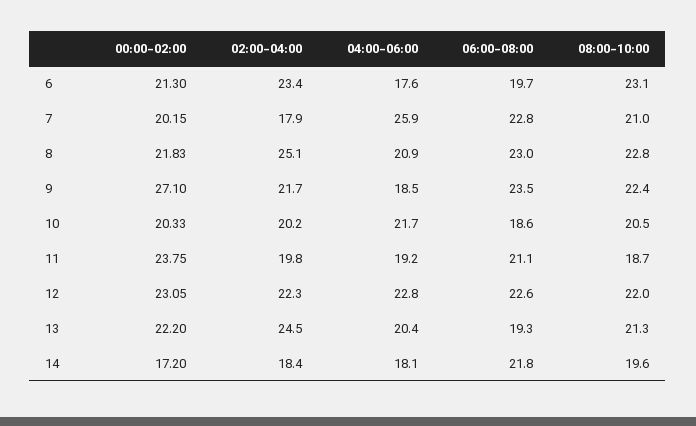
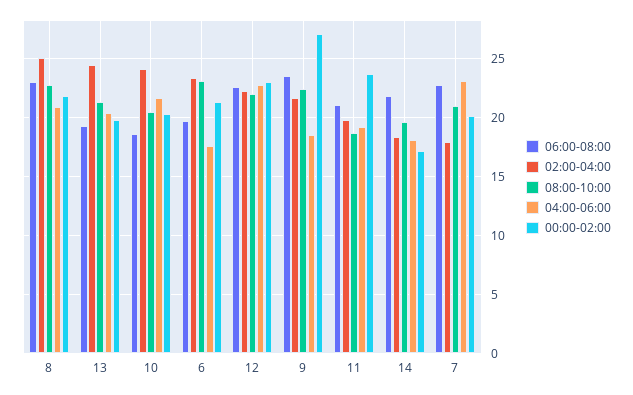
  {
    "00:00-02:00": {
      "6": 21.3,
      "7": 20.15,
      "8": 21.83,
      "9": 27.1,
      "10": 20.33,
      "11": 23.75,
      "12": 23.05,
-     "13": 22.2,
+     "13": 20,
      "14": 17.2
    },
    "02:00-04:00": {
      "6": 23.4,
      "7": 17.9,
      "8": 25.1,
      "9": 21.7,
-     "10": 20.2,
+     "10": 24,
      "11": 19.8,
      "12": 22.3,
      "13": 24.5,
      "14": 18.4
    },
    "04:00-06:00": {
      "6": 17.6,
-     "7": 25.9,
+     "7": 23,
      "8": 20.9,
      "9": 18.5,
      "10": 21.7,
      "11": 19.2,
      "12": 22.8,
      "13": 20.4,
      "14": 18.1
    },
    "06:00-08:00": {
      "6": 19.7,
      "7": 22.8,
      "8": 23,
      "9": 23.5,
      "10": 18.6,
      "11": 21.1,
      "12": 22.6,
      "13": 19.3,
      "14": 21.8
    },
    "08:00-10:00": {
      "6": 23.1,
      "7": 21,
      "8": 22.8,
      "9": 22.4,
      "10": 20.5,
      "11": 18.7,
      "12": 22,
      "13": 21.3,
      "14": 19.6
    }
  }

